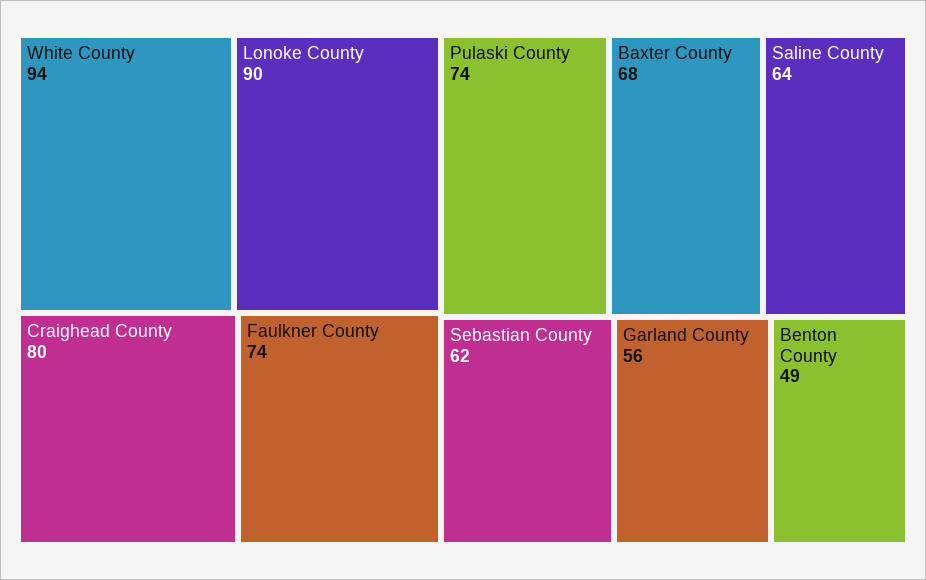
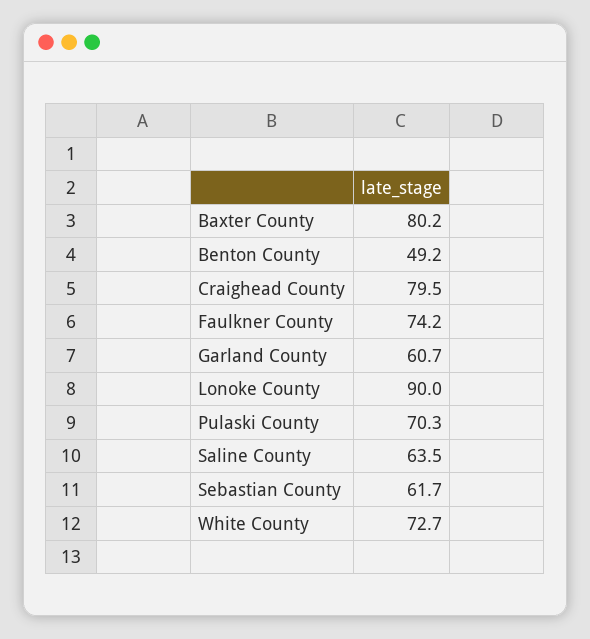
  {
-   "White County": 94,
+   "White County": 72.7,
    "Lonoke County": 90,
    "Craighead County": 79.5,
    "Faulkner County": 74.2,
-   "Pulaski County": 74,
+   "Pulaski County": 70.3,
-   "Baxter County": 68,
+   "Baxter County": 80.2,
    "Saline County": 63.5,
    "Sebastian County": 61.7,
-   "Garland County": 56,
+   "Garland County": 60.7,
    "Benton County": 49.2
  }

